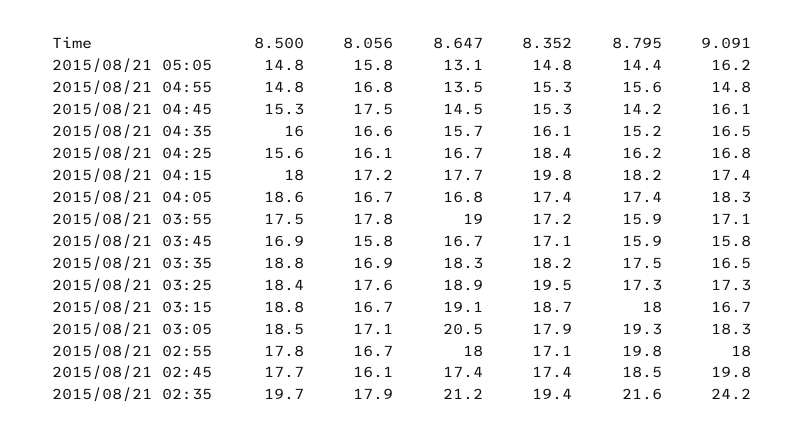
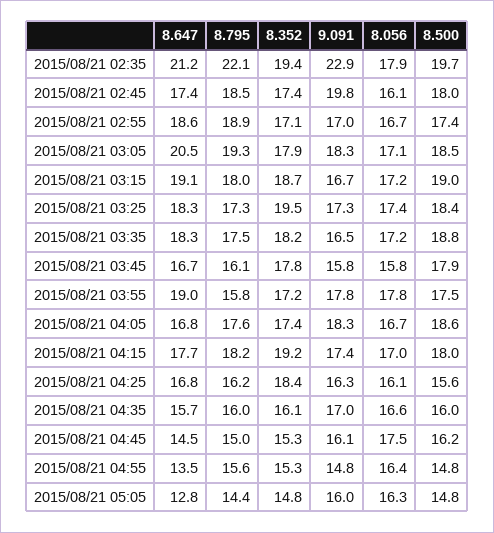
  {
    "8.500": {
      "2015/08/21 05:05": 14.8,
      "2015/08/21 04:55": 14.8,
-     "2015/08/21 04:45": 15.3,
+     "2015/08/21 04:45": 16.2,
      "2015/08/21 04:35": 16,
      "2015/08/21 04:25": 15.6,
      "2015/08/21 04:15": 18,
      "2015/08/21 04:05": 18.6,
      "2015/08/21 03:55": 17.5,
-     "2015/08/21 03:45": 16.9,
+     "2015/08/21 03:45": 17.9,
      "2015/08/21 03:35": 18.8,
      "2015/08/21 03:25": 18.4,
-     "2015/08/21 03:15": 18.8,
+     "2015/08/21 03:15": 19,
      "2015/08/21 03:05": 18.5,
-     "2015/08/21 02:55": 17.8,
+     "2015/08/21 02:55": 17.4,
-     "2015/08/21 02:45": 17.7,
+     "2015/08/21 02:45": 18,
      "2015/08/21 02:35": 19.7
    },
    "8.056": {
-     "2015/08/21 05:05": 15.8,
+     "2015/08/21 05:05": 16.3,
-     "2015/08/21 04:55": 16.8,
+     "2015/08/21 04:55": 16.4,
      "2015/08/21 04:45": 17.5,
      "2015/08/21 04:35": 16.6,
      "2015/08/21 04:25": 16.1,
-     "2015/08/21 04:15": 17.2,
+     "2015/08/21 04:15": 17,
      "2015/08/21 04:05": 16.7,
      "2015/08/21 03:55": 17.8,
      "2015/08/21 03:45": 15.8,
-     "2015/08/21 03:35": 16.9,
+     "2015/08/21 03:35": 17.2,
-     "2015/08/21 03:25": 17.6,
+     "2015/08/21 03:25": 17.4,
-     "2015/08/21 03:15": 16.7,
+     "2015/08/21 03:15": 17.2,
      "2015/08/21 03:05": 17.1,
      "2015/08/21 02:55": 16.7,
      "2015/08/21 02:45": 16.1,
      "2015/08/21 02:35": 17.9
    },
    "8.647": {
-     "2015/08/21 05:05": 13.1,
+     "2015/08/21 05:05": 12.8,
      "2015/08/21 04:55": 13.5,
      "2015/08/21 04:45": 14.5,
      "2015/08/21 04:35": 15.7,
-     "2015/08/21 04:25": 16.7,
+     "2015/08/21 04:25": 16.8,
      "2015/08/21 04:15": 17.7,
      "2015/08/21 04:05": 16.8,
      "2015/08/21 03:55": 19,
      "2015/08/21 03:45": 16.7,
      "2015/08/21 03:35": 18.3,
-     "2015/08/21 03:25": 18.9,
+     "2015/08/21 03:25": 18.3,
      "2015/08/21 03:15": 19.1,
      "2015/08/21 03:05": 20.5,
-     "2015/08/21 02:55": 18,
+     "2015/08/21 02:55": 18.6,
      "2015/08/21 02:45": 17.4,
      "2015/08/21 02:35": 21.2
    },
    "8.352": {
      "2015/08/21 05:05": 14.8,
      "2015/08/21 04:55": 15.3,
      "2015/08/21 04:45": 15.3,
      "2015/08/21 04:35": 16.1,
      "2015/08/21 04:25": 18.4,
-     "2015/08/21 04:15": 19.8,
+     "2015/08/21 04:15": 19.2,
      "2015/08/21 04:05": 17.4,
      "2015/08/21 03:55": 17.2,
-     "2015/08/21 03:45": 17.1,
+     "2015/08/21 03:45": 17.8,
      "2015/08/21 03:35": 18.2,
      "2015/08/21 03:25": 19.5,
      "2015/08/21 03:15": 18.7,
      "2015/08/21 03:05": 17.9,
      "2015/08/21 02:55": 17.1,
      "2015/08/21 02:45": 17.4,
      "2015/08/21 02:35": 19.4
    },
    "8.795": {
      "2015/08/21 05:05": 14.4,
      "2015/08/21 04:55": 15.6,
-     "2015/08/21 04:45": 14.2,
+     "2015/08/21 04:45": 15,
-     "2015/08/21 04:35": 15.2,
+     "2015/08/21 04:35": 16,
      "2015/08/21 04:25": 16.2,
      "2015/08/21 04:15": 18.2,
-     "2015/08/21 04:05": 17.4,
+     "2015/08/21 04:05": 17.6,
-     "2015/08/21 03:55": 15.9,
+     "2015/08/21 03:55": 15.8,
-     "2015/08/21 03:45": 15.9,
+     "2015/08/21 03:45": 16.1,
      "2015/08/21 03:35": 17.5,
      "2015/08/21 03:25": 17.3,
      "2015/08/21 03:15": 18,
      "2015/08/21 03:05": 19.3,
-     "2015/08/21 02:55": 19.8,
+     "2015/08/21 02:55": 18.9,
      "2015/08/21 02:45": 18.5,
-     "2015/08/21 02:35": 21.6
+     "2015/08/21 02:35": 22.1
    },
    "9.091": {
-     "2015/08/21 05:05": 16.2,
+     "2015/08/21 05:05": 16,
      "2015/08/21 04:55": 14.8,
      "2015/08/21 04:45": 16.1,
-     "2015/08/21 04:35": 16.5,
+     "2015/08/21 04:35": 17,
-     "2015/08/21 04:25": 16.8,
+     "2015/08/21 04:25": 16.3,
      "2015/08/21 04:15": 17.4,
      "2015/08/21 04:05": 18.3,
-     "2015/08/21 03:55": 17.1,
+     "2015/08/21 03:55": 17.8,
      "2015/08/21 03:45": 15.8,
      "2015/08/21 03:35": 16.5,
      "2015/08/21 03:25": 17.3,
      "2015/08/21 03:15": 16.7,
      "2015/08/21 03:05": 18.3,
-     "2015/08/21 02:55": 18,
+     "2015/08/21 02:55": 17,
      "2015/08/21 02:45": 19.8,
-     "2015/08/21 02:35": 24.2
+     "2015/08/21 02:35": 22.9
    }
  }

